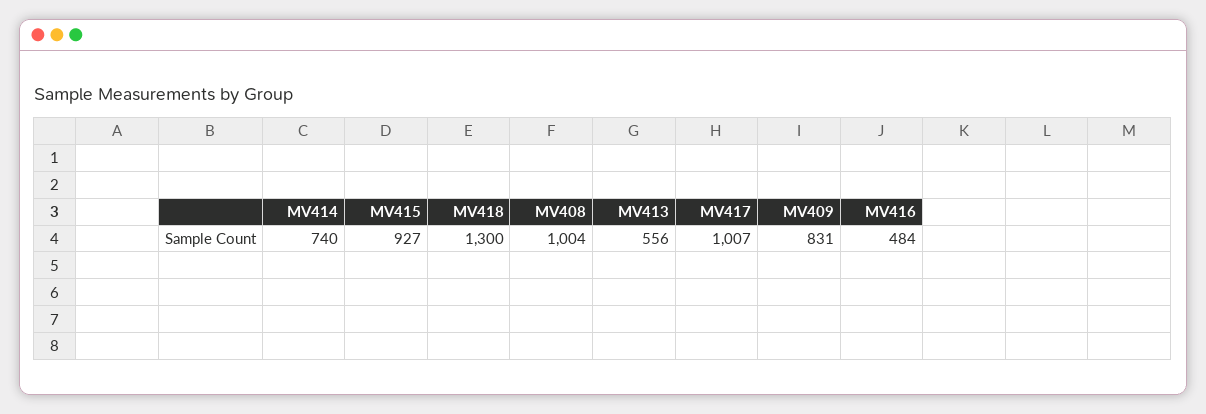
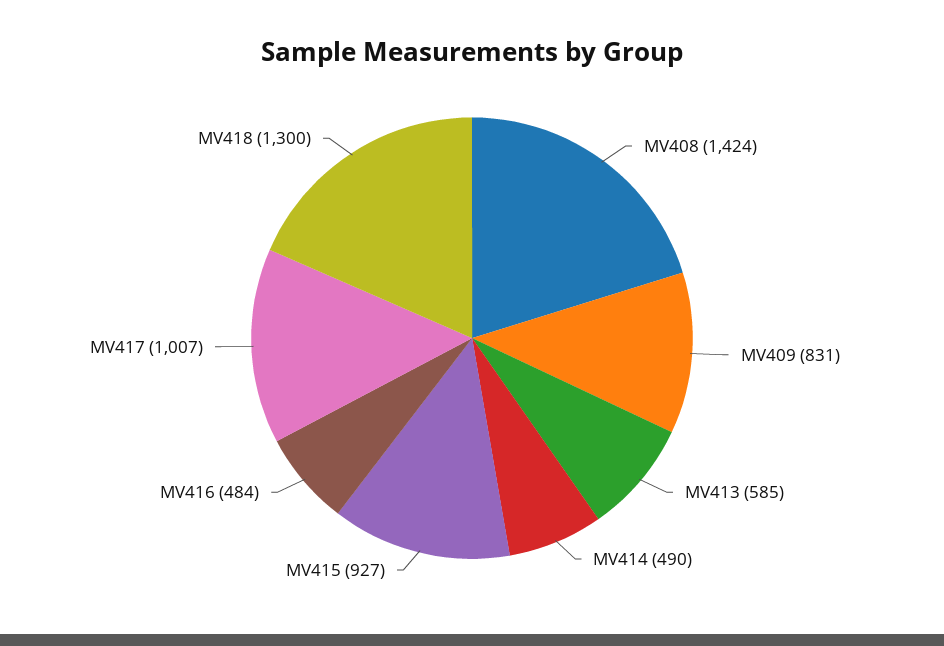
  {
-   "MV414": 740,
+   "MV414": 490,
    "MV415": 927,
    "MV418": 1300,
-   "MV408": 1004,
+   "MV408": 1424,
-   "MV413": 556,
+   "MV413": 585,
    "MV417": 1007,
    "MV409": 831,
    "MV416": 484
  }

